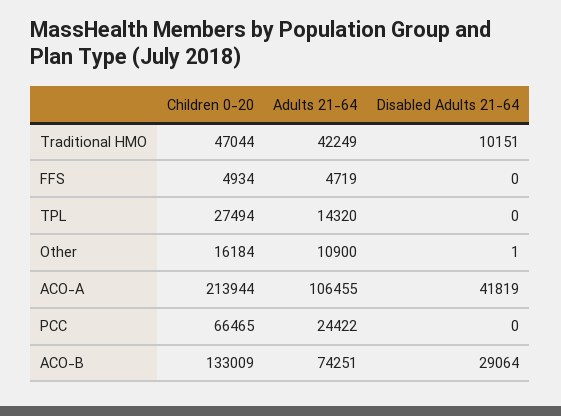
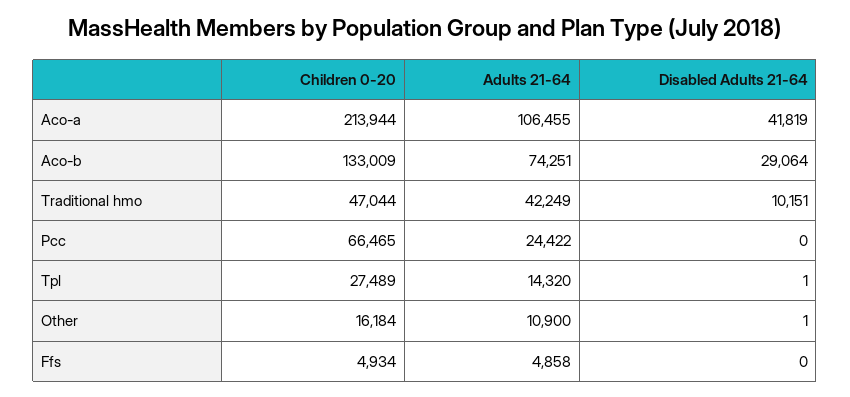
  {
    "Children 0-20": {
      "Traditional HMO": 47044,
      "FFS": 4934,
-     "TPL": 27494,
+     "TPL": 27489,
      "Other": 16184,
      "ACO-A": 213944,
      "PCC": 66465,
      "ACO-B": 133009
    },
    "Adults 21-64": {
      "Traditional HMO": 42249,
-     "FFS": 4719,
+     "FFS": 4858,
      "TPL": 14320,
      "Other": 10900,
      "ACO-A": 106455,
      "PCC": 24422,
      "ACO-B": 74251
    },
    "Disabled Adults 21-64": {
      "Traditional HMO": 10151,
      "FFS": 0,
-     "TPL": 0,
+     "TPL": 1,
      "Other": 1,
      "ACO-A": 41819,
      "PCC": 0,
      "ACO-B": 29064
    }
  }

